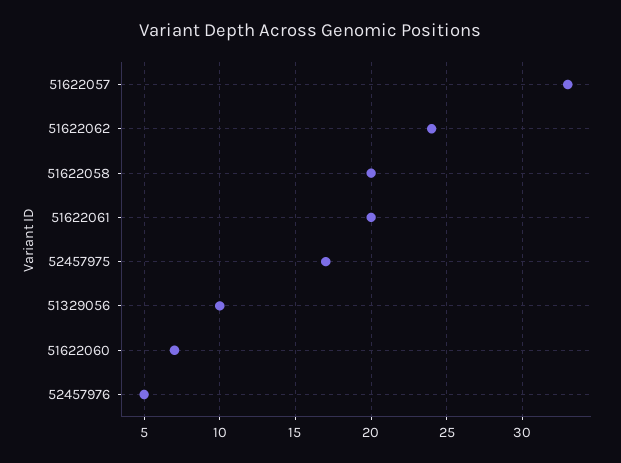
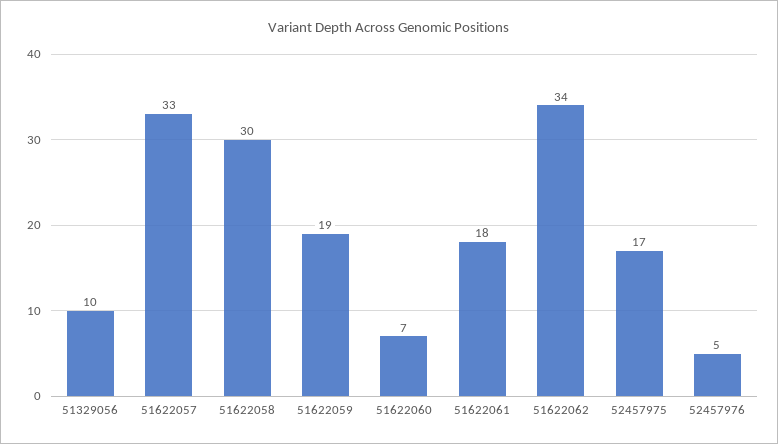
  {
    "51622057": 33,
-   "51622062": 24,
+   "51622062": 34,
-   "51622058": 20,
+   "51622058": 30,
-   "51622061": 20,
+   "51622061": 18,
    "52457975": 17,
    "51329056": 10,
    "51622060": 7,
-   "52457976": 5
+   "52457976": 5,
+   "51622059": 19
  }

